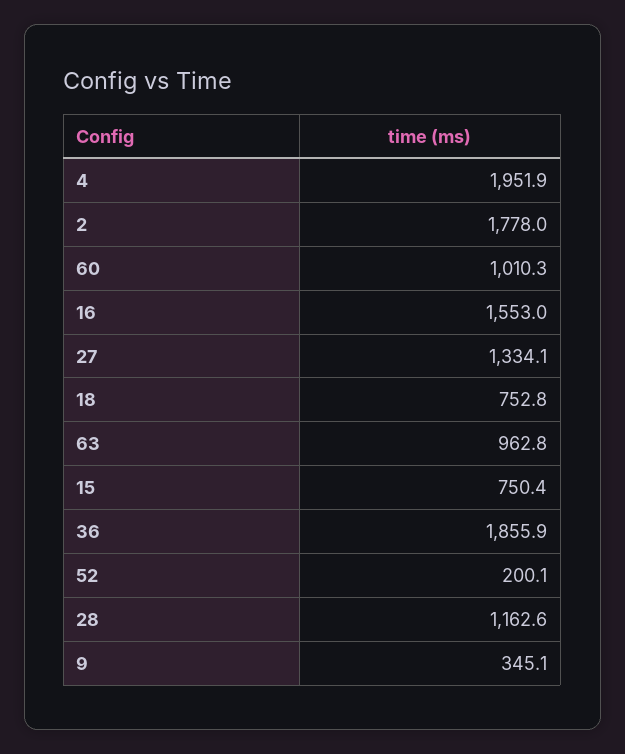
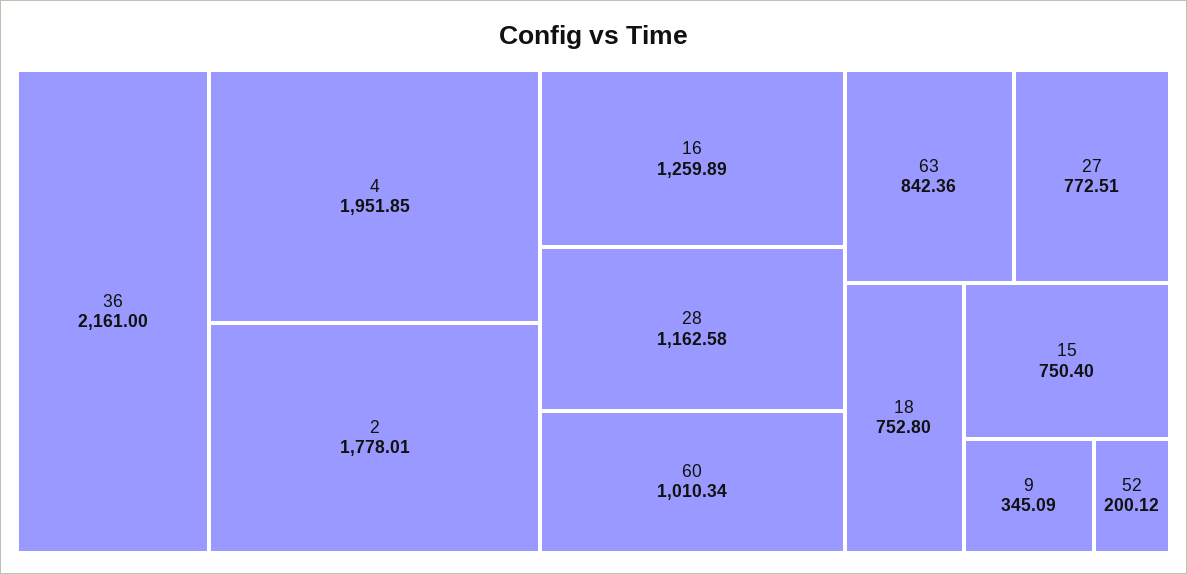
  {
    "4": 1951.85,
    "2": 1778.01,
    "60": 1010.34,
-   "16": 1553,
+   "16": 1259.89,
-   "27": 1334.1,
+   "27": 772.51,
    "18": 752.8,
-   "63": 962.8,
+   "63": 842.36,
    "15": 750.4,
-   "36": 1855.9,
+   "36": 2161,
    "52": 200.12,
    "28": 1162.58,
    "9": 345.09
  }

